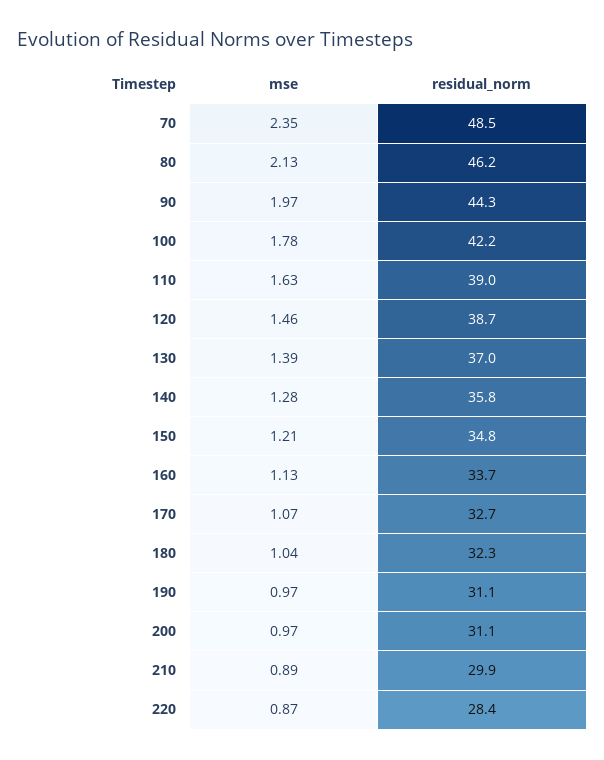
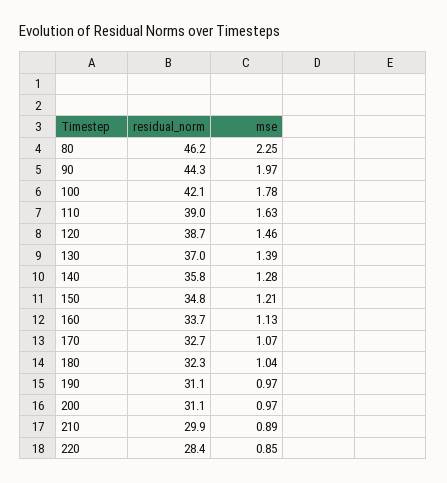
  {
    "mse": {
-     "70": 2.35,
-     "80": 2.13,
+     "80": 2.25,
      "90": 1.97,
      "100": 1.78,
      "110": 1.63,
      "120": 1.46,
      "130": 1.39,
      "140": 1.28,
      "150": 1.21,
      "160": 1.13,
      "170": 1.07,
      "180": 1.04,
      "190": 0.97,
      "200": 0.97,
      "210": 0.89,
-     "220": 0.87
+     "220": 0.85
    },
    "residual_norm": {
-     "70": 48.5,
      "80": 46.2,
      "90": 44.3,
-     "100": 42.2,
+     "100": 42.1,
      "110": 39,
      "120": 38.7,
      "130": 37,
      "140": 35.8,
      "150": 34.8,
      "160": 33.7,
      "170": 32.7,
      "180": 32.3,
      "190": 31.1,
      "200": 31.1,
      "210": 29.9,
      "220": 28.4
    }
  }

